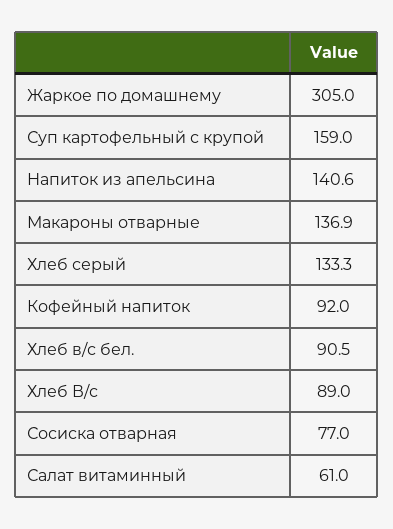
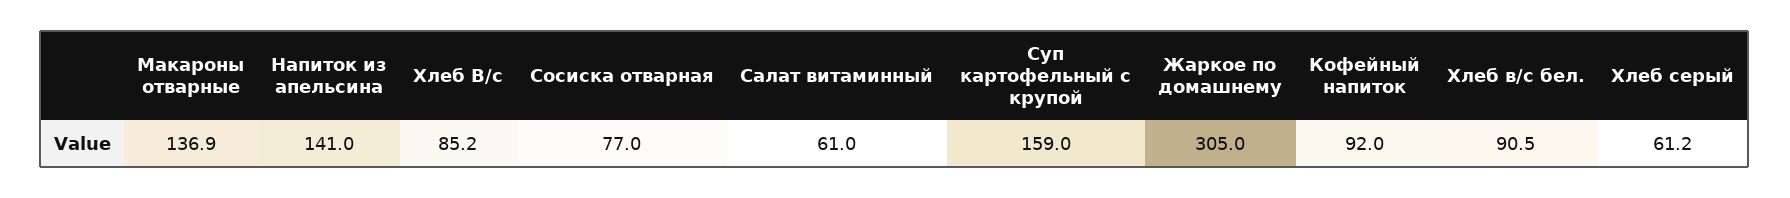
  {
    "Жаркое по домашнему": 305,
    "Суп картофельный с крупой": 159,
-   "Напиток из апельсина": 140.6,
+   "Напиток из апельсина": 141,
    "Макароны отварные": 136.9,
-   "Хлеб серый": 133.3,
+   "Хлеб серый": 61.2,
    "Кофейный напиток": 92,
    "Хлеб в/с бел.": 90.5,
-   "Хлеб В/с": 89,
+   "Хлеб В/с": 85.2,
    "Сосиска отварная": 77,
    "Салат витаминный": 61
  }

